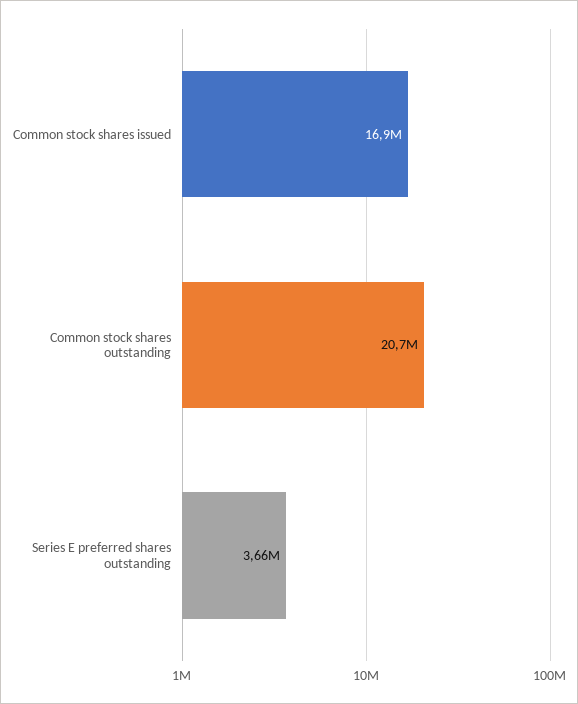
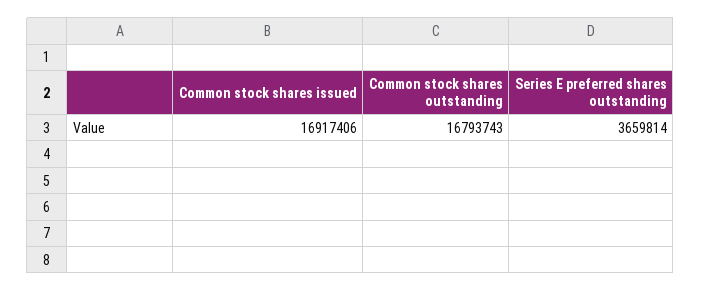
  {
    "Common stock shares issued": 16917406,
-   "Common stock shares outstanding": 20700000,
+   "Common stock shares outstanding": 16793743,
    "Series E preferred shares outstanding": 3659814
  }

